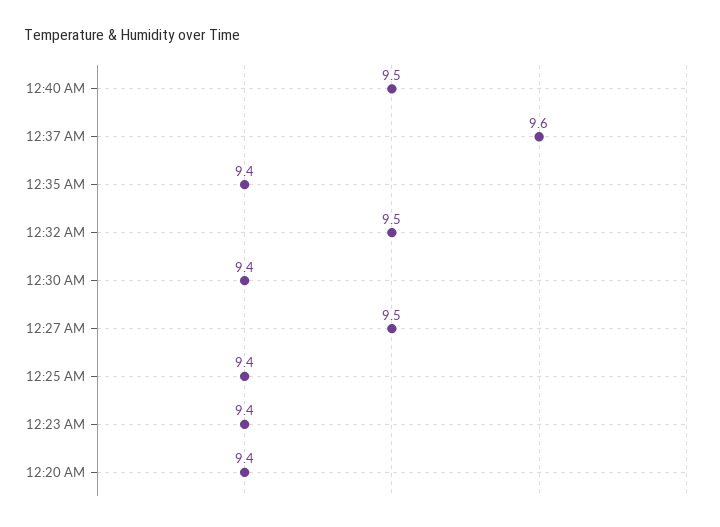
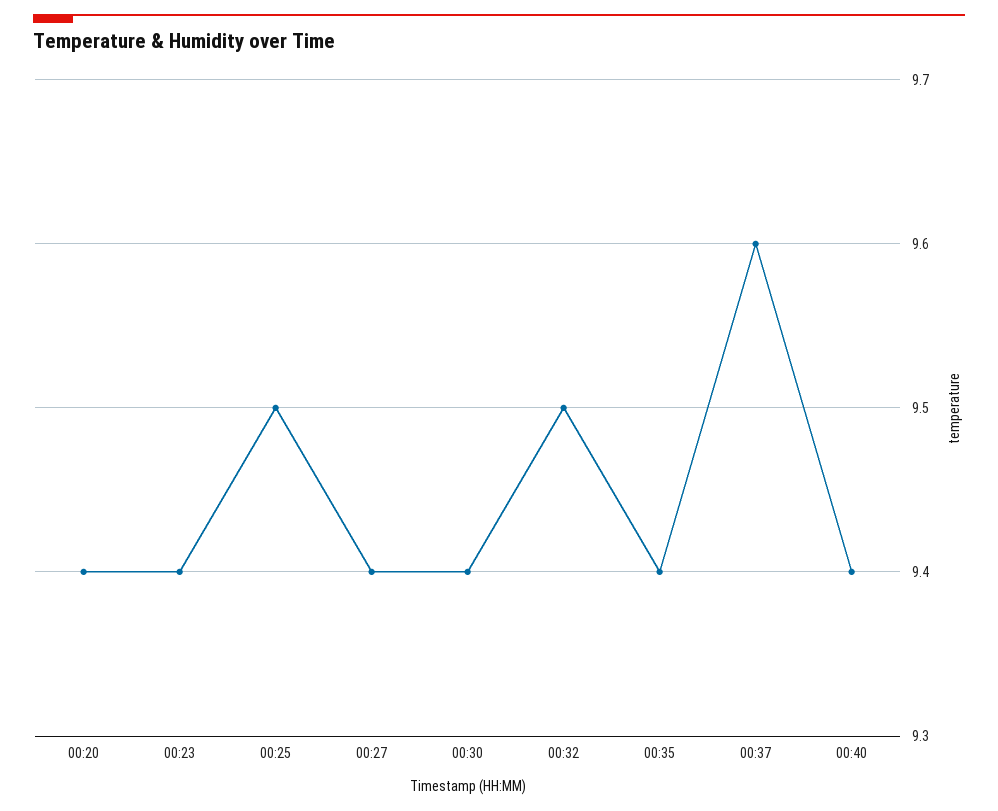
  {
-   "12:40 AM": 9.5,
+   "12:40 AM": 9.4,
    "12:37 AM": 9.6,
    "12:35 AM": 9.4,
    "12:32 AM": 9.5,
    "12:30 AM": 9.4,
-   "12:27 AM": 9.5,
+   "12:27 AM": 9.4,
-   "12:25 AM": 9.4,
+   "12:25 AM": 9.5,
    "12:23 AM": 9.4,
    "12:20 AM": 9.4
  }

